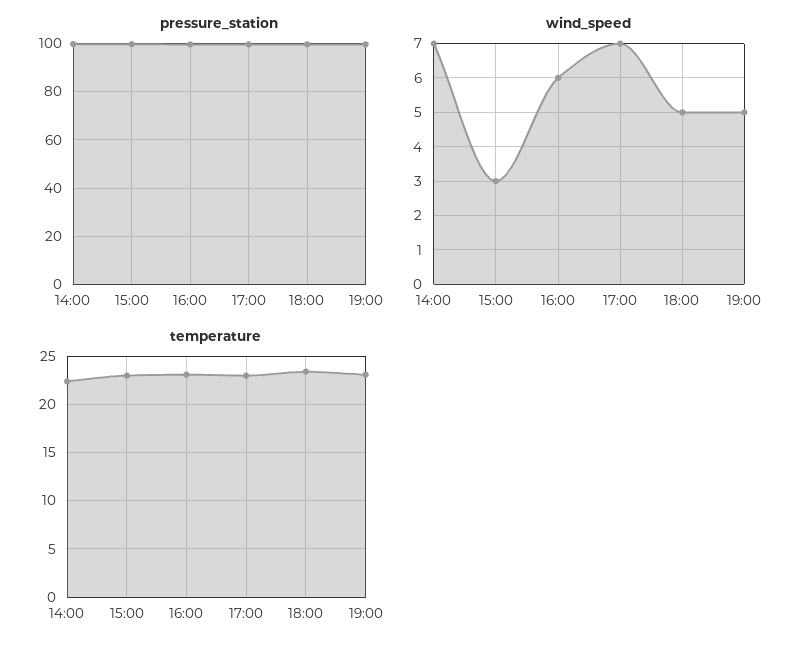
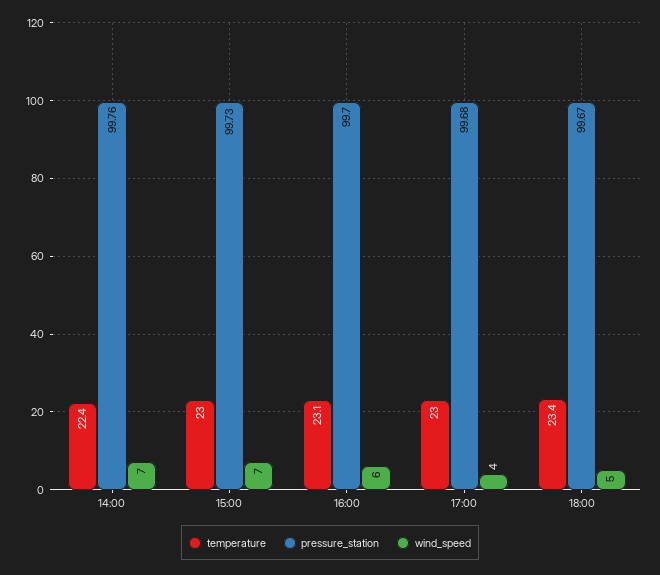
  {
    "pressure_station": {
      "14:00": 99.76,
      "15:00": 99.73,
      "16:00": 99.7,
      "17:00": 99.68,
-     "18:00": 99.67,
+     "18:00": 99.67
-     "19:00": 100
    },
    "wind_speed": {
      "14:00": 7,
-     "15:00": 3,
+     "15:00": 7,
      "16:00": 6,
-     "17:00": 7,
+     "17:00": 4,
-     "18:00": 5,
+     "18:00": 5
-     "19:00": 5
    },
    "temperature": {
      "14:00": 22.4,
      "15:00": 23,
      "16:00": 23.1,
      "17:00": 23,
-     "18:00": 23.4,
+     "18:00": 23.4
-     "19:00": 23
    }
  }

